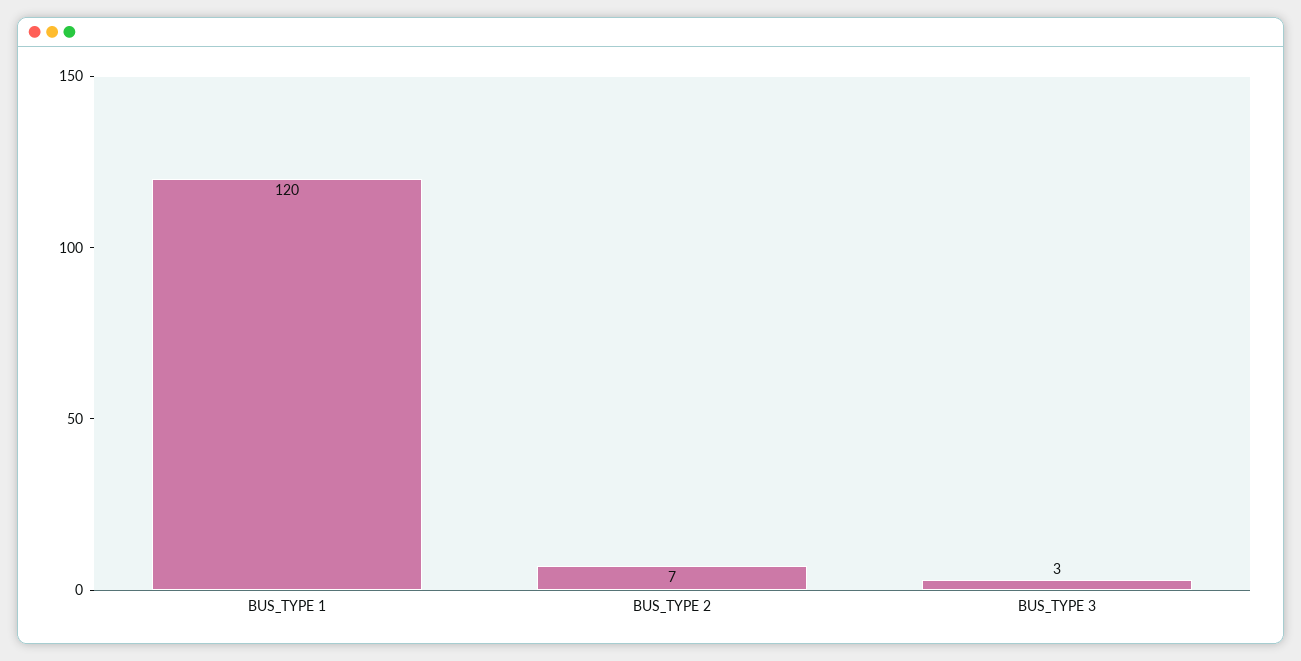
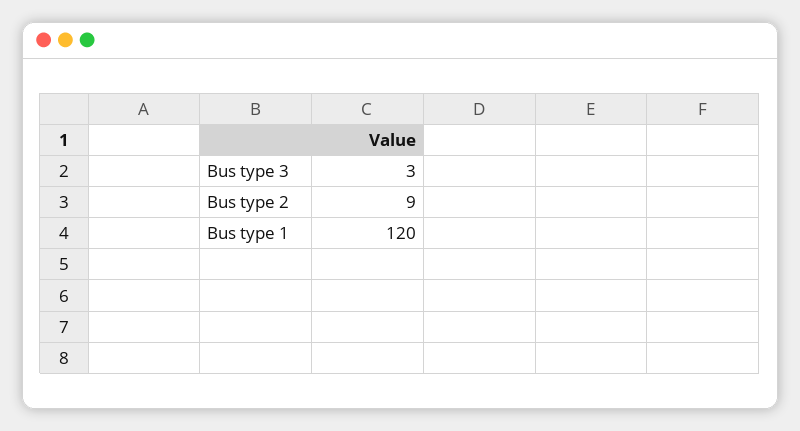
  {
    "BUS_TYPE 1": 120,
-   "BUS_TYPE 2": 7,
+   "BUS_TYPE 2": 9,
    "BUS_TYPE 3": 3
  }

